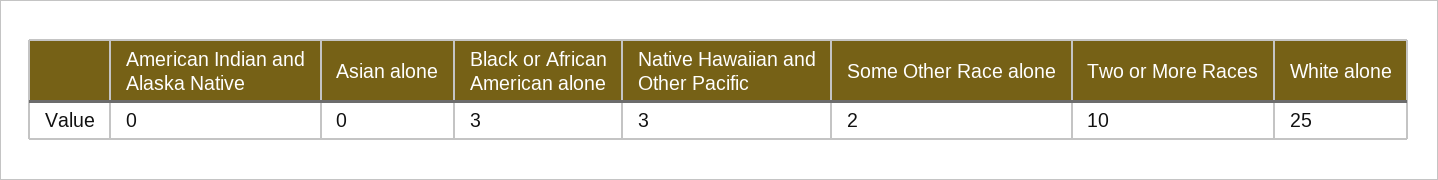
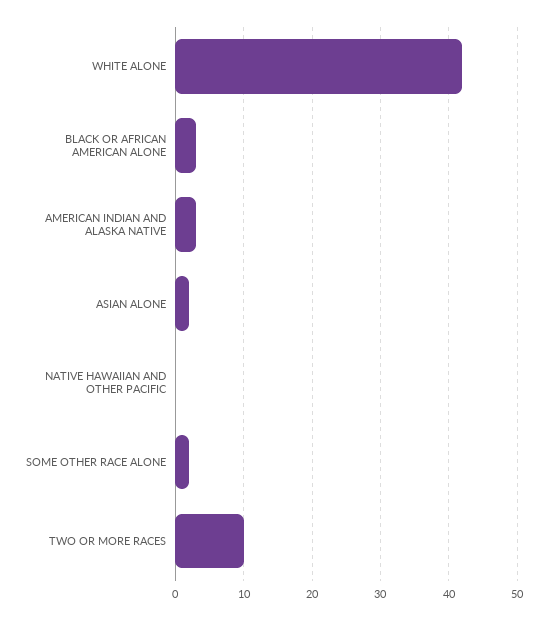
  {
-   "American Indian and Alaska Native": 0,
+   "American Indian and Alaska Native": 3,
-   "Asian alone": 0,
+   "Asian alone": 2,
    "Black or African American alone": 3,
-   "Native Hawaiian and Other Pacific": 3,
+   "Native Hawaiian and Other Pacific": 0,
    "Some Other Race alone": 2,
    "Two or More Races": 10,
-   "White alone": 25
+   "White alone": 42
  }

